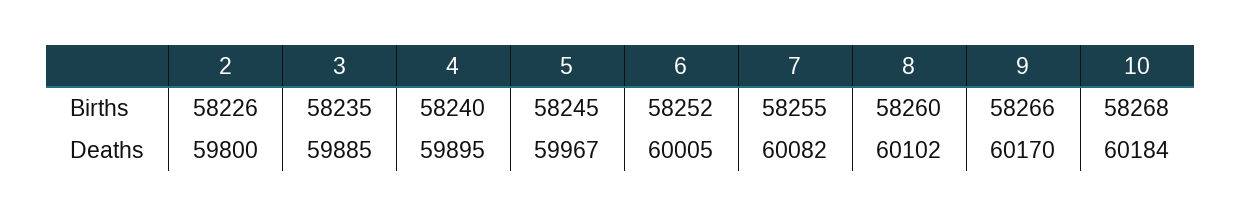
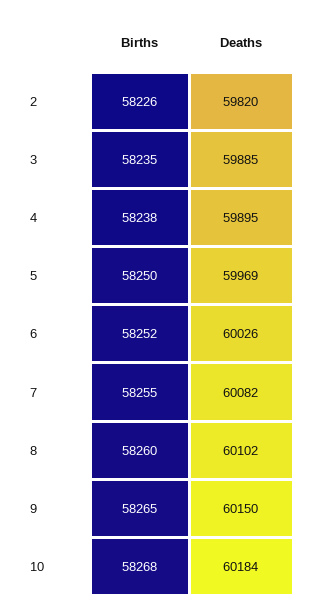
  {
    "2": {
      "Births": 58226,
-     "Deaths": 59800
+     "Deaths": 59820
    },
    "3": {
      "Births": 58235,
      "Deaths": 59885
    },
    "4": {
-     "Births": 58240,
+     "Births": 58238,
      "Deaths": 59895
    },
    "5": {
-     "Births": 58245,
+     "Births": 58250,
-     "Deaths": 59967
+     "Deaths": 59969
    },
    "6": {
      "Births": 58252,
-     "Deaths": 60005
+     "Deaths": 60026
    },
    "7": {
      "Births": 58255,
      "Deaths": 60082
    },
    "8": {
      "Births": 58260,
      "Deaths": 60102
    },
    "9": {
-     "Births": 58266,
+     "Births": 58265,
-     "Deaths": 60170
+     "Deaths": 60150
    },
    "10": {
      "Births": 58268,
      "Deaths": 60184
    }
  }

